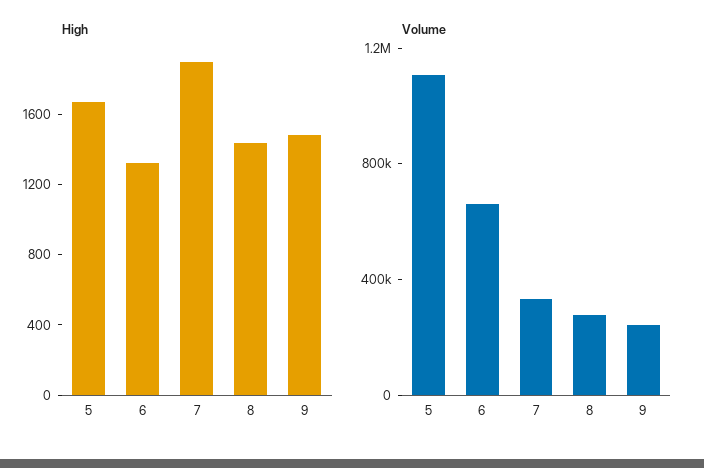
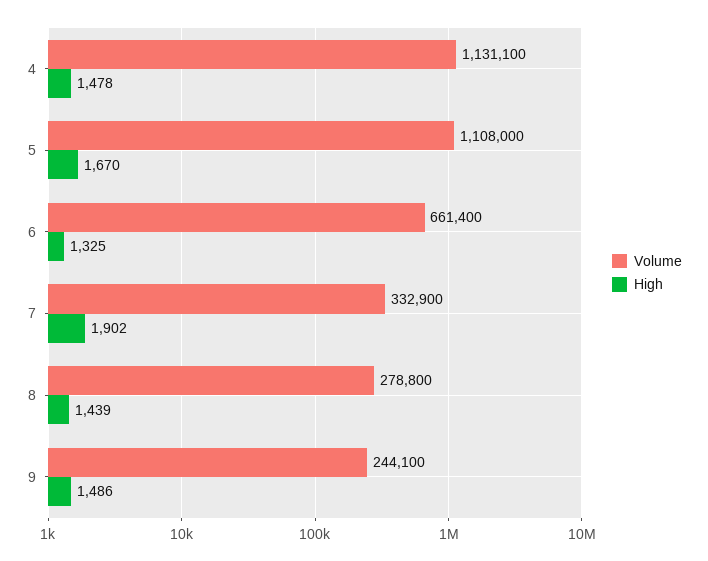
  {
    "High": {
      "5": 1670,
      "6": 1325,
      "7": 1902,
      "8": 1439,
-     "9": 1486
+     "9": 1486,
+     "4": 1478
    },
    "Volume": {
      "5": 1108000,
      "6": 661400,
      "7": 332900,
      "8": 278800,
-     "9": 244100
+     "9": 244100,
+     "4": 1131100
    }
  }

